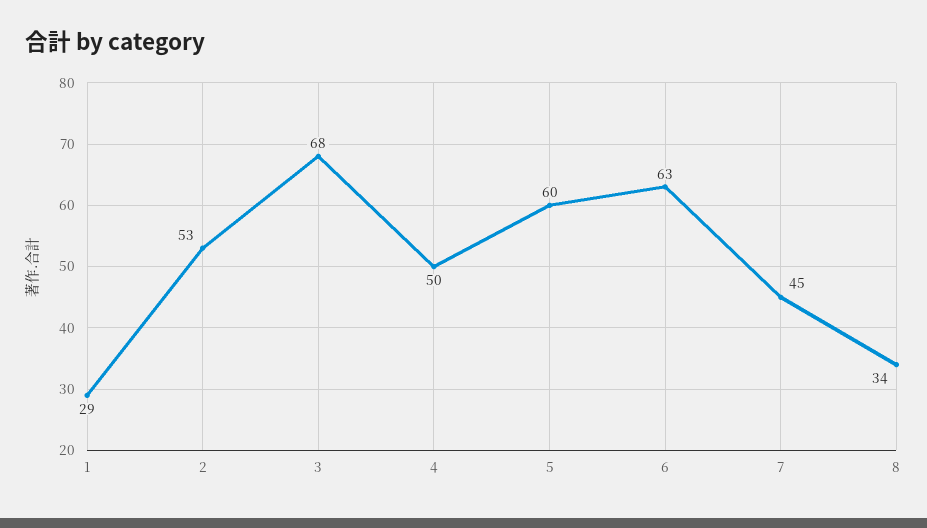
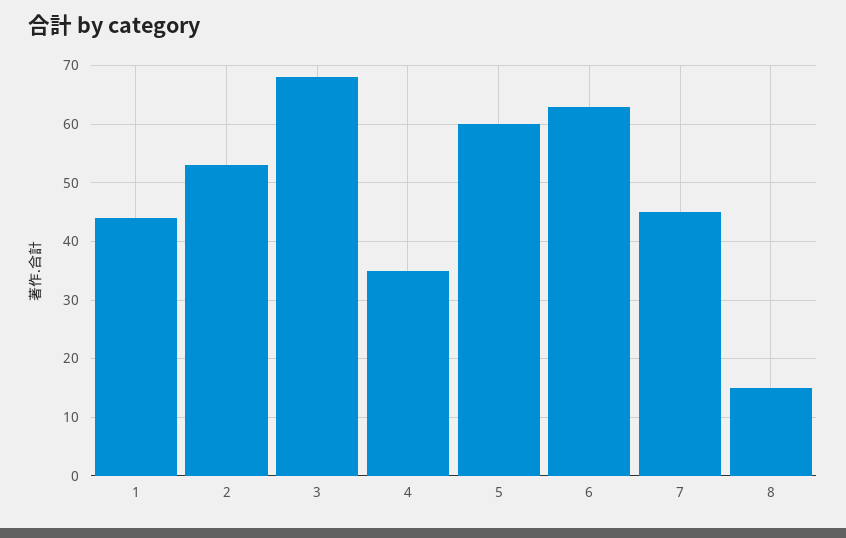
  {
-   "1": 29,
+   "1": 45,
    "2": 53,
    "3": 68,
-   "4": 50,
+   "4": 35,
    "5": 60,
    "6": 63,
    "7": 45,
-   "8": 34
+   "8": 15
  }

